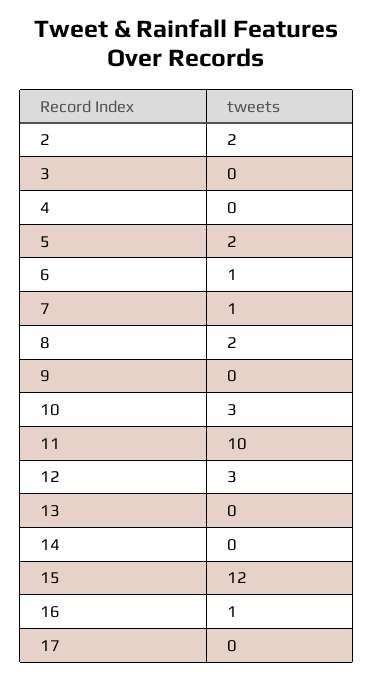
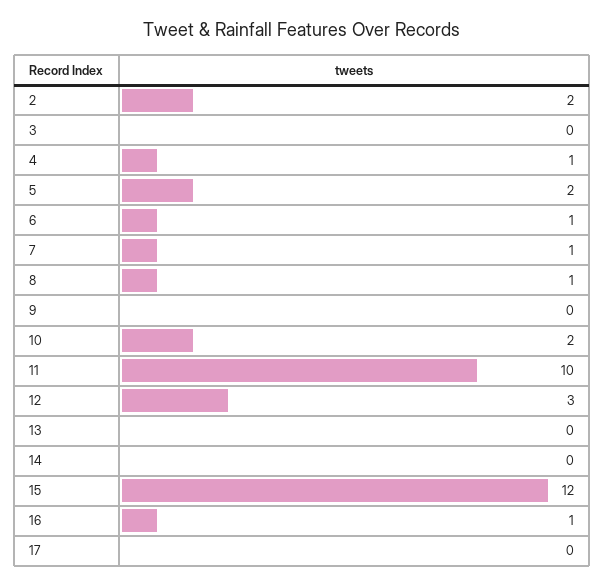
  {
    "2": 2,
    "3": 0,
-   "4": 0,
+   "4": 1,
    "5": 2,
    "6": 1,
    "7": 1,
-   "8": 2,
+   "8": 1,
    "9": 0,
-   "10": 3,
+   "10": 2,
    "11": 10,
    "12": 3,
    "13": 0,
    "14": 0,
    "15": 12,
    "16": 1,
    "17": 0
  }

